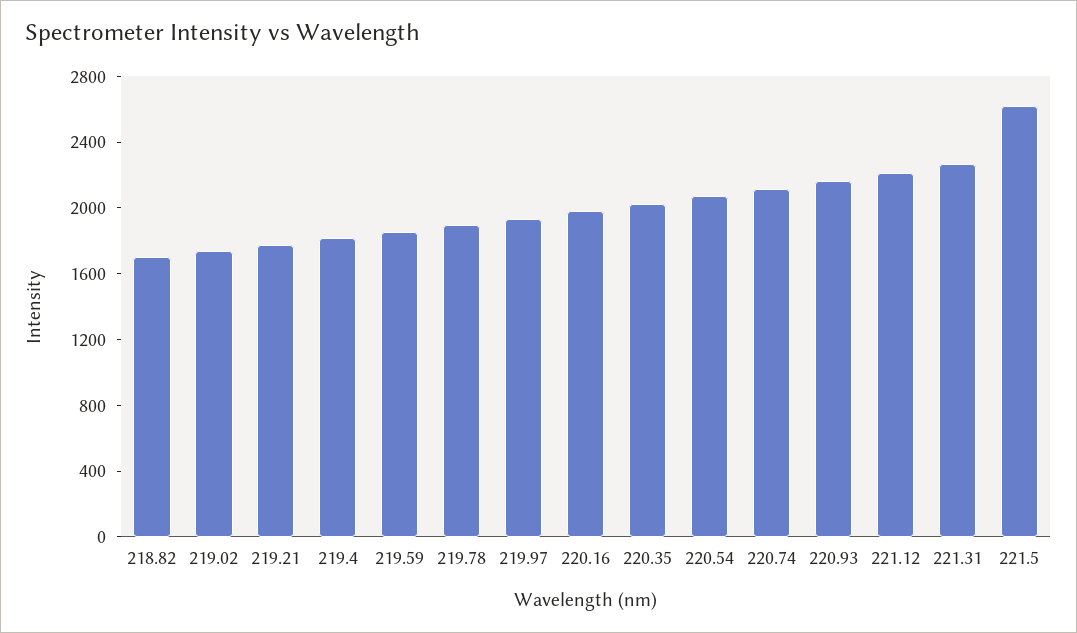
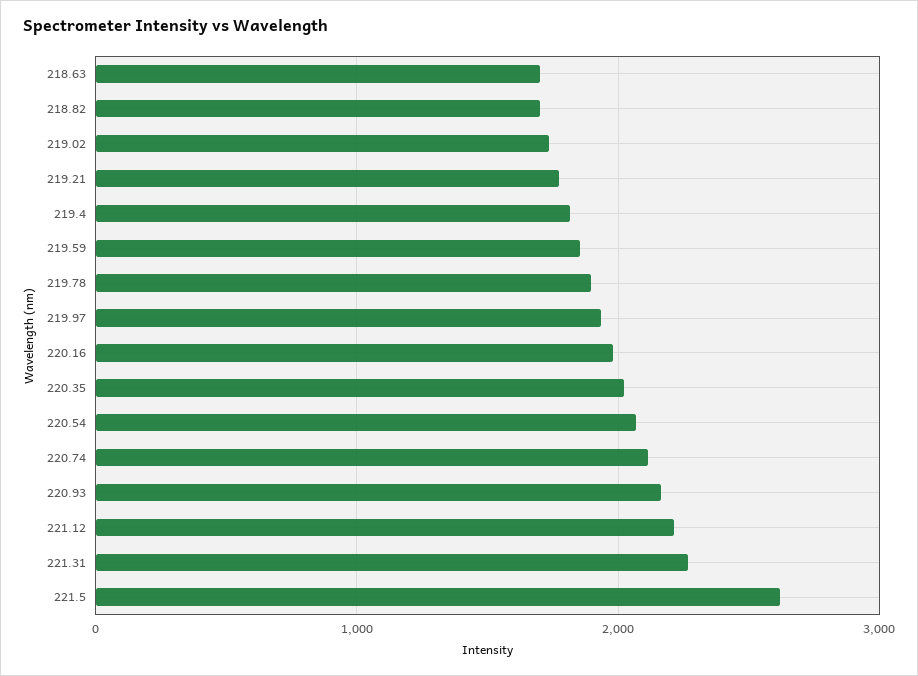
  {
    "218.82": 1700,
    "219.02": 1700,
    "219.21": 1800,
    "219.4": 1800,
    "219.59": 1900,
    "219.78": 1900,
    "219.97": 1900,
    "220.16": 2000,
    "220.35": 2000,
    "220.54": 2100,
    "220.74": 2100,
    "220.93": 2200,
    "221.12": 2200,
    "221.31": 2300,
-   "221.5": 2600
+   "221.5": 2600,
+   "218.63": 1700
  }

